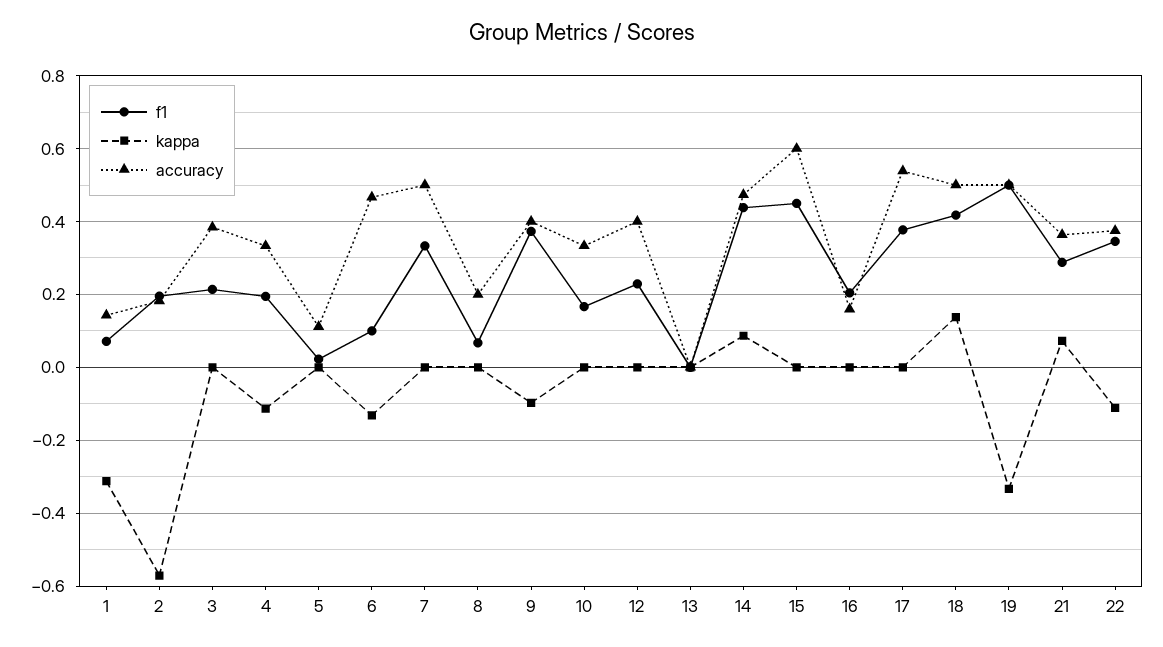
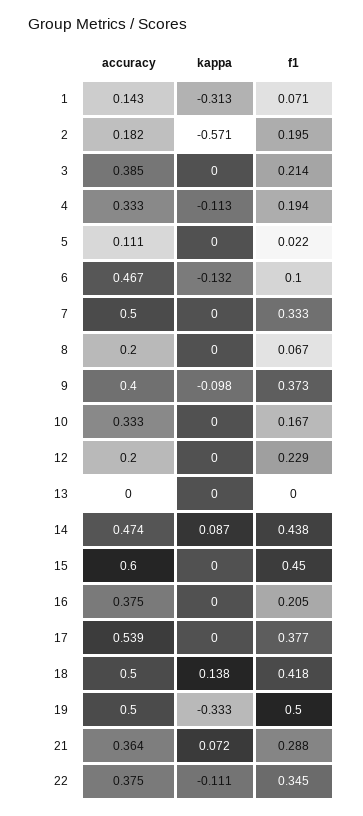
  {
    "f1": {
      "1": 0.071,
      "2": 0.195,
      "3": 0.214,
      "4": 0.194,
      "5": 0.022,
      "6": 0.1,
      "7": 0.333,
      "8": 0.067,
      "9": 0.373,
      "10": 0.167,
      "12": 0.229,
      "13": 0,
      "14": 0.438,
      "15": 0.45,
      "16": 0.205,
      "17": 0.377,
      "18": 0.418,
      "19": 0.5,
      "21": 0.288,
      "22": 0.345
    },
    "kappa": {
      "1": -0.313,
      "2": -0.571,
      "3": 0,
      "4": -0.113,
      "5": 0,
      "6": -0.132,
      "7": 0,
      "8": 0,
      "9": -0.098,
      "10": 0,
      "12": 0,
      "13": 0,
      "14": 0.087,
      "15": 0,
      "16": 0,
      "17": 0,
      "18": 0.138,
      "19": -0.333,
      "21": 0.072,
      "22": -0.111
    },
    "accuracy": {
      "1": 0.143,
      "2": 0.182,
      "3": 0.385,
      "4": 0.333,
      "5": 0.111,
      "6": 0.467,
      "7": 0.5,
      "8": 0.2,
      "9": 0.4,
      "10": 0.333,
-     "12": 0.4,
+     "12": 0.2,
      "13": 0,
      "14": 0.474,
      "15": 0.6,
-     "16": 0.16,
+     "16": 0.375,
      "17": 0.539,
      "18": 0.5,
      "19": 0.5,
      "21": 0.364,
      "22": 0.375
    }
  }

